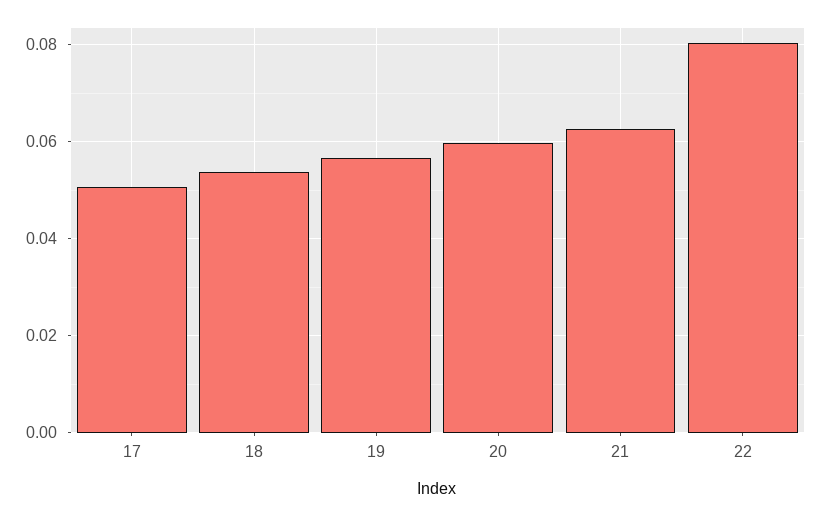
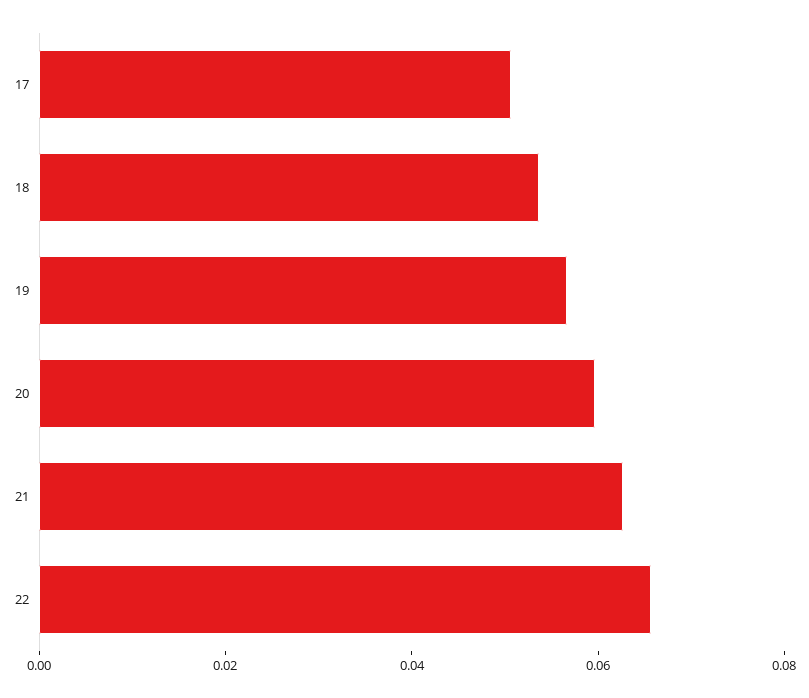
  {
    "17": 0.05,
    "18": 0.054,
    "19": 0.056,
    "20": 0.06,
    "21": 0.062,
-   "22": 0.08
+   "22": 0.065
  }

